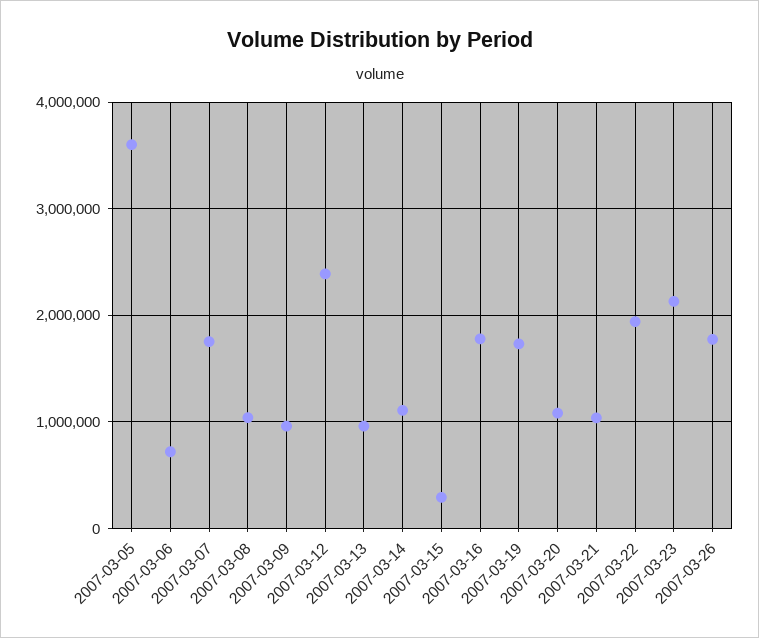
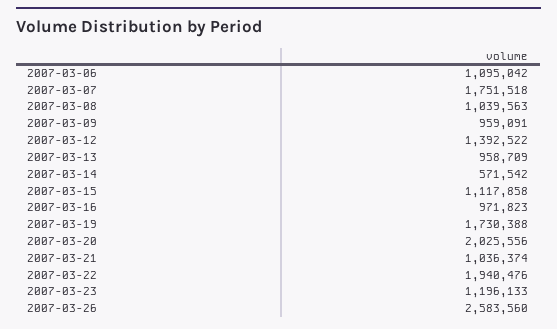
  {
-   "2007-03-05": 3600000,
-   "2007-03-06": 700000,
+   "2007-03-06": 1095042,
    "2007-03-07": 1751518,
    "2007-03-08": 1039563,
    "2007-03-09": 959091,
-   "2007-03-12": 2400000,
+   "2007-03-12": 1392522,
    "2007-03-13": 958709,
-   "2007-03-14": 1100000,
+   "2007-03-14": 571542,
-   "2007-03-15": 300000,
+   "2007-03-15": 1117858,
-   "2007-03-16": 1800000,
+   "2007-03-16": 971823,
    "2007-03-19": 1730388,
-   "2007-03-20": 1100000,
+   "2007-03-20": 2025556,
    "2007-03-21": 1036374,
    "2007-03-22": 1940476,
-   "2007-03-23": 2100000,
+   "2007-03-23": 1196133,
-   "2007-03-26": 1800000
+   "2007-03-26": 2583560
  }

